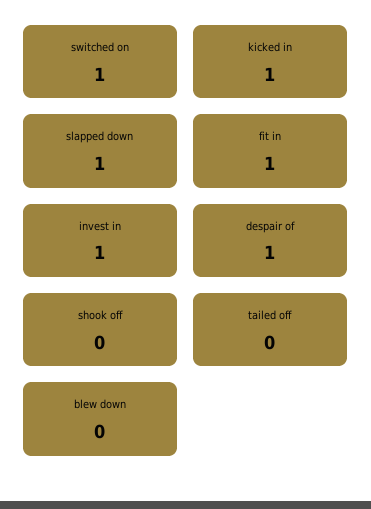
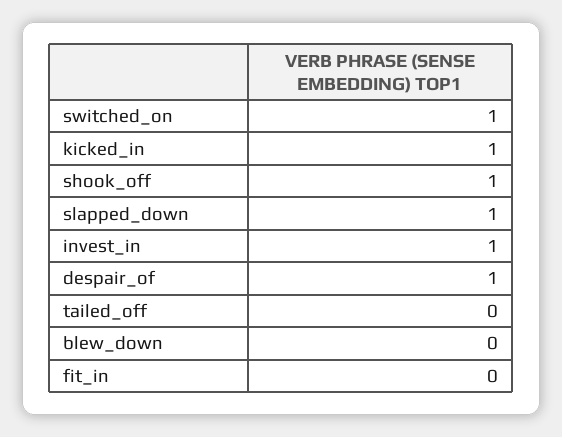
  {
    "switched on": 1,
    "kicked in": 1,
    "slapped down": 1,
-   "fit in": 1,
+   "fit in": 0,
    "invest in": 1,
    "despair of": 1,
-   "shook off": 0,
+   "shook off": 1,
    "tailed off": 0,
    "blew down": 0
  }

